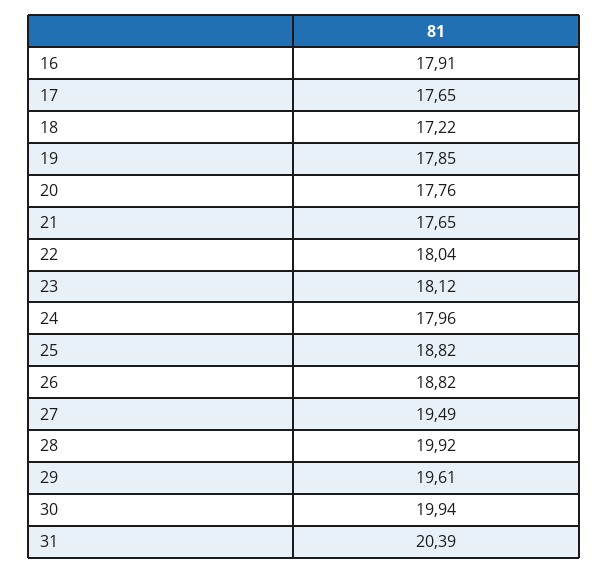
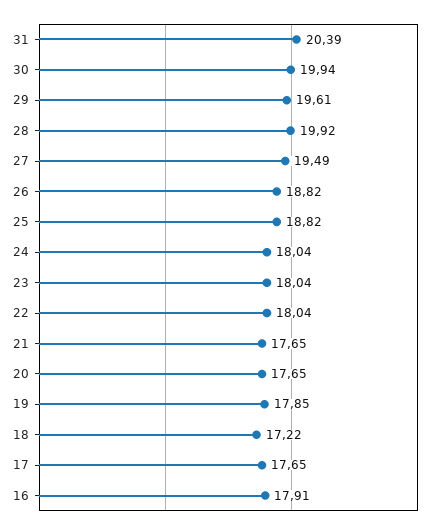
  {
    "16": 17.91,
    "17": 17.65,
    "18": 17.22,
    "19": 17.85,
-   "20": 17.76,
+   "20": 17.65,
    "21": 17.65,
    "22": 18.04,
-   "23": 18.12,
+   "23": 18.04,
-   "24": 17.96,
+   "24": 18.04,
    "25": 18.82,
    "26": 18.82,
    "27": 19.49,
    "28": 19.92,
    "29": 19.61,
    "30": 19.94,
    "31": 20.39
  }

